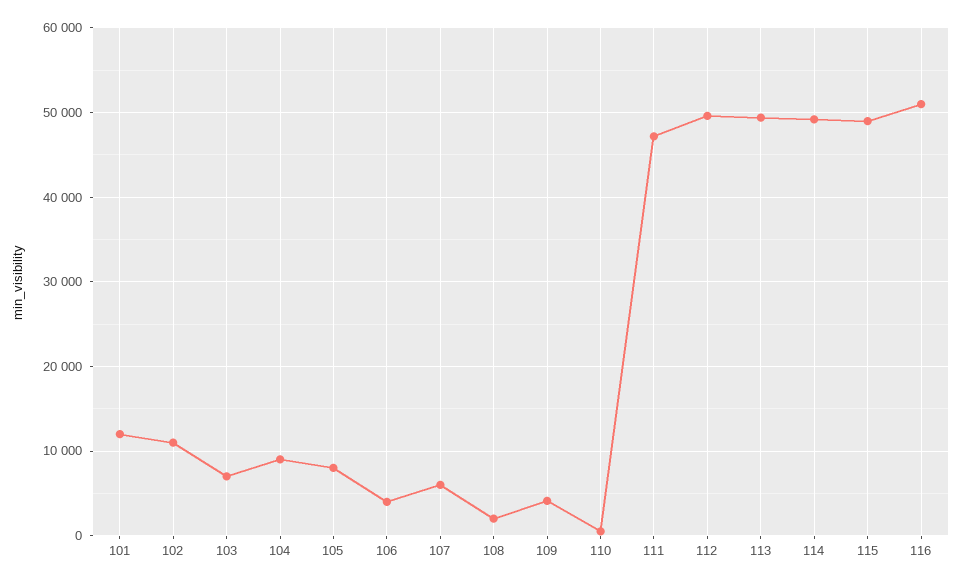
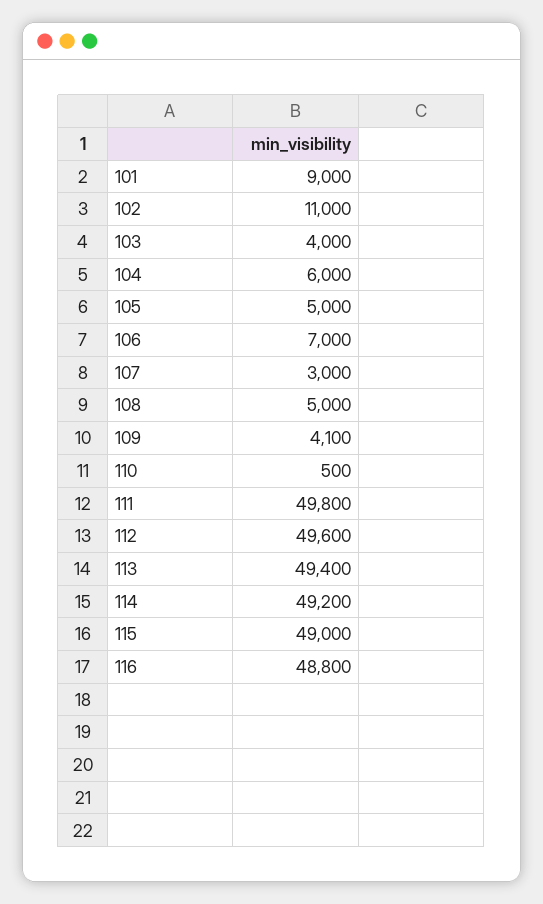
  {
-   "101": 12000,
+   "101": 9000,
    "102": 11000,
-   "103": 7000,
+   "103": 4000,
-   "104": 9000,
+   "104": 6000,
-   "105": 8000,
+   "105": 5000,
-   "106": 4000,
+   "106": 7000,
-   "107": 6000,
+   "107": 3000,
-   "108": 2000,
+   "108": 5000,
    "109": 4100,
    "110": 500,
-   "111": 47000,
+   "111": 49800,
    "112": 49600,
    "113": 49400,
    "114": 49200,
    "115": 49000,
-   "116": 51000
+   "116": 48800
  }

